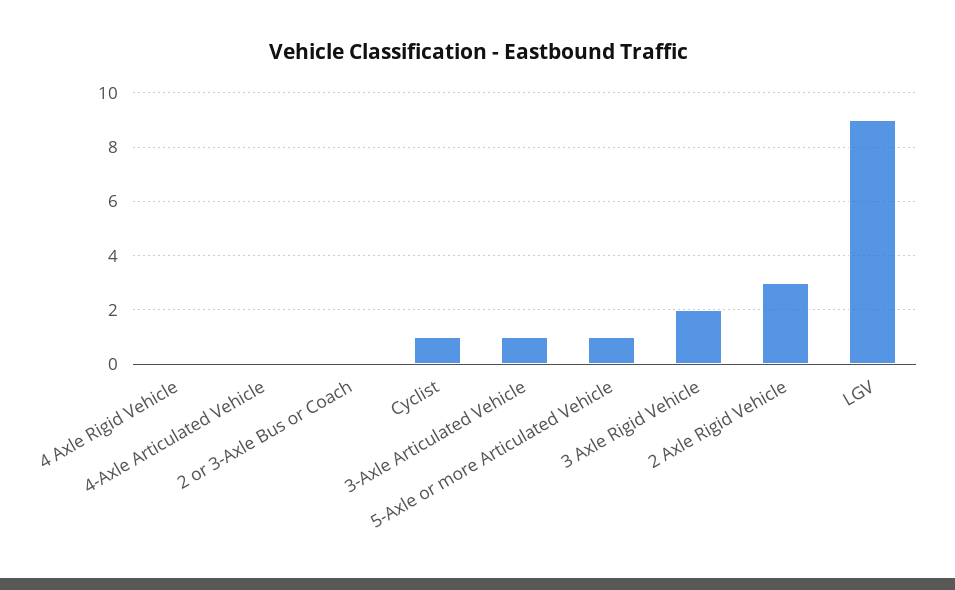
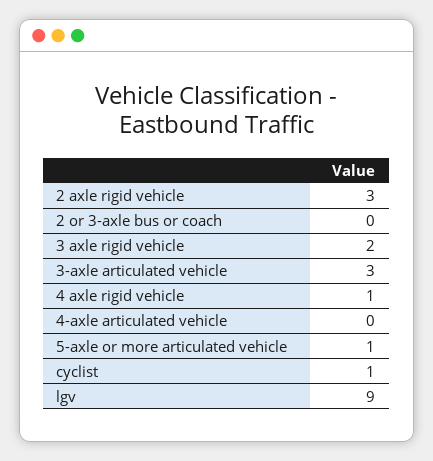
  {
-   "4 Axle Rigid Vehicle": 0,
+   "4 Axle Rigid Vehicle": 1,
    "4-Axle Articulated Vehicle": 0,
    "2 or 3-Axle Bus or Coach": 0,
    "Cyclist": 1,
-   "3-Axle Articulated Vehicle": 1,
+   "3-Axle Articulated Vehicle": 3,
    "5-Axle or more Articulated Vehicle": 1,
    "3 Axle Rigid Vehicle": 2,
    "2 Axle Rigid Vehicle": 3,
    "LGV": 9
  }

